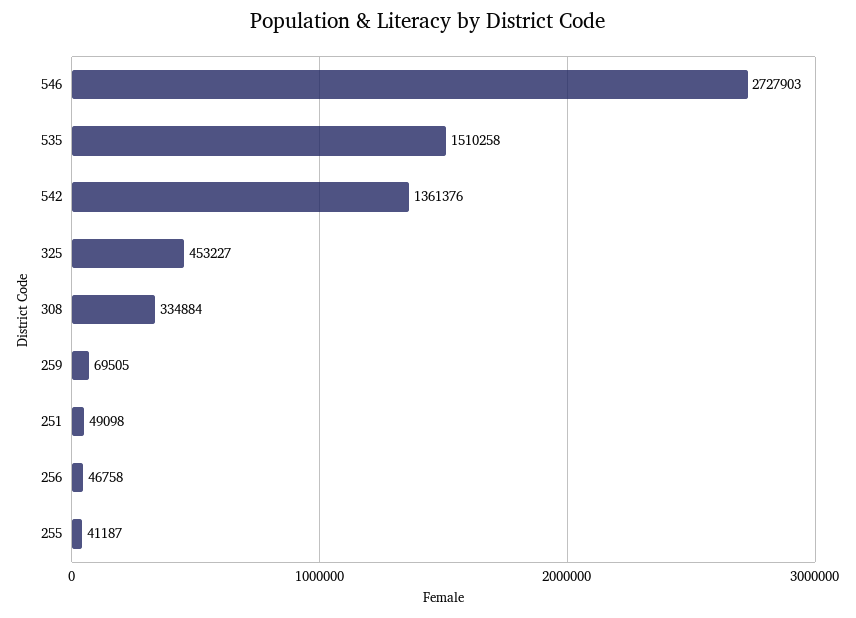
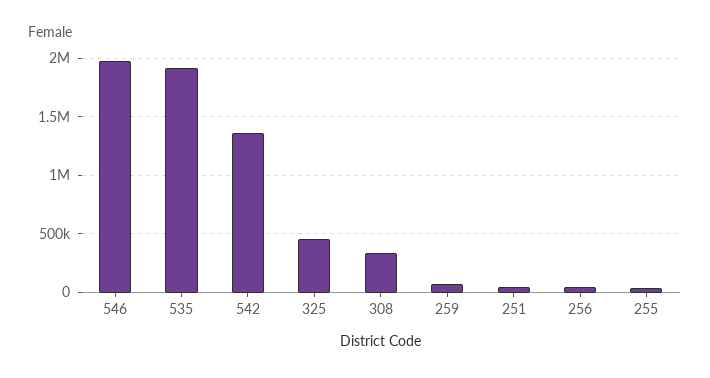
  {
-   "546": 2727903,
+   "546": 2000000,
-   "535": 1510258,
+   "535": 1900000,
    "542": 1361376,
    "325": 453227,
    "308": 334884,
    "259": 69505,
    "251": 49098,
    "256": 46758,
    "255": 41187
  }

